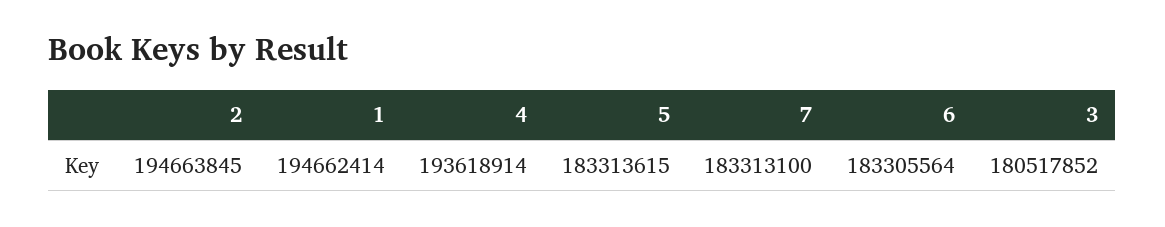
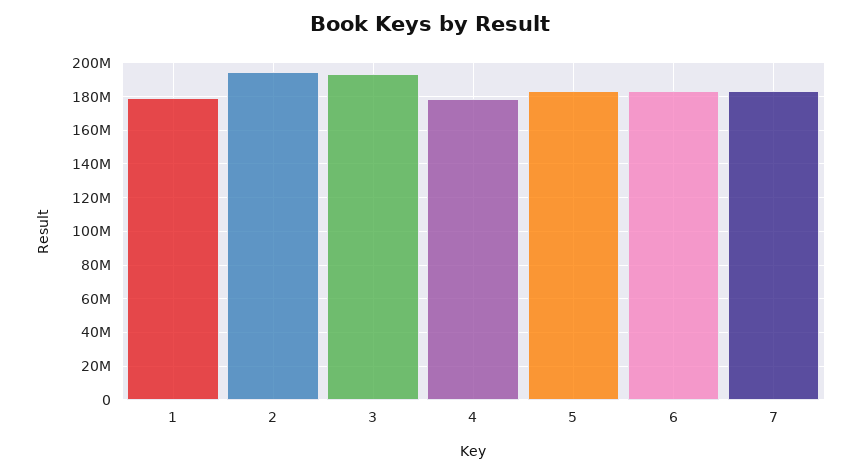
  {
    "2": 194663845,
-   "1": 194662414,
+   "1": 180000000,
-   "4": 193618914,
+   "4": 180000000,
    "5": 183313615,
    "7": 183313100,
    "6": 183305564,
-   "3": 180517852
+   "3": 195000000
  }

